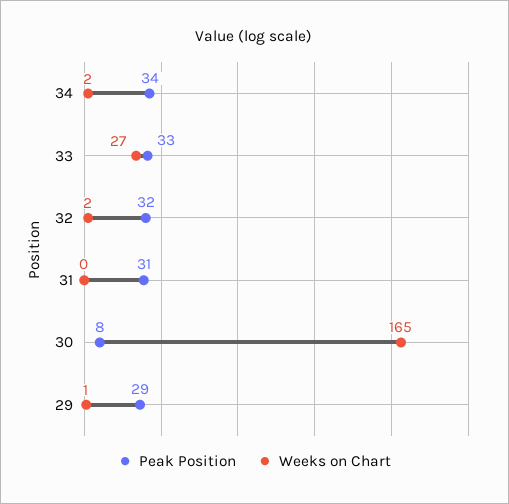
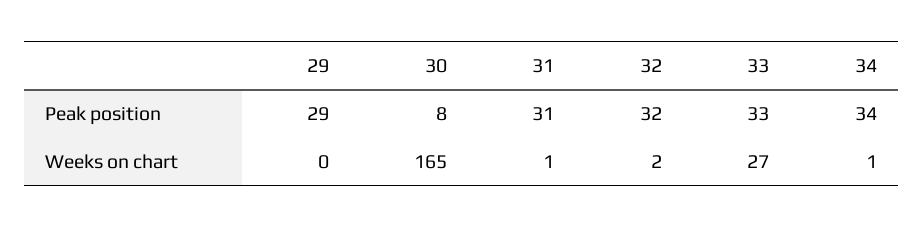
  {
    "Peak Position": {
      "34": 34,
      "33": 33,
      "32": 32,
      "31": 31,
      "30": 8,
      "29": 29
    },
    "Weeks on Chart": {
-     "34": 2,
+     "34": 1,
      "33": 27,
      "32": 2,
-     "31": 0,
+     "31": 1,
      "30": 165,
-     "29": 1
+     "29": 0
    }
  }

